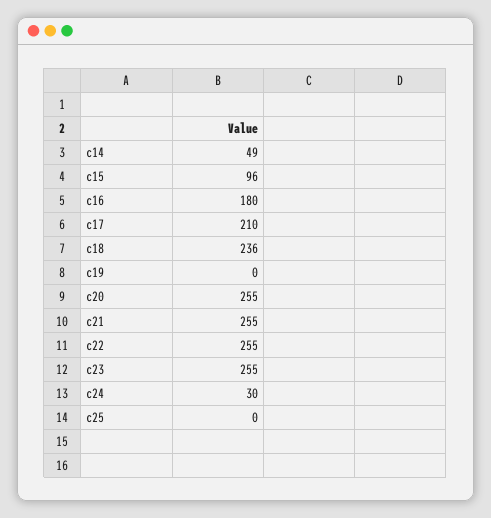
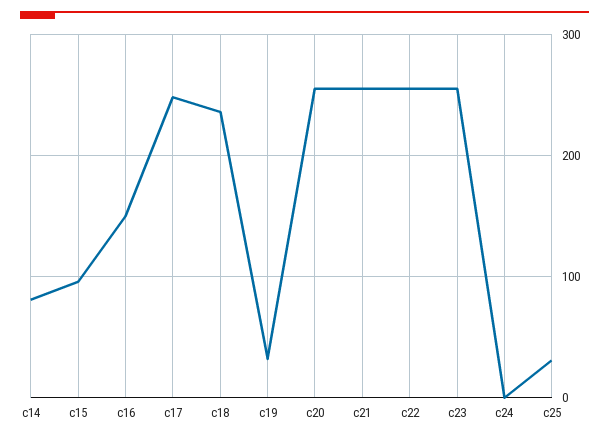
  {
-   "c14": 49,
+   "c14": 80,
    "c15": 96,
-   "c16": 180,
+   "c16": 150,
-   "c17": 210,
+   "c17": 250,
    "c18": 236,
-   "c19": 0,
+   "c19": 30,
    "c20": 255,
    "c21": 255,
    "c22": 255,
    "c23": 255,
-   "c24": 30,
+   "c24": 0,
-   "c25": 0
+   "c25": 30
  }

